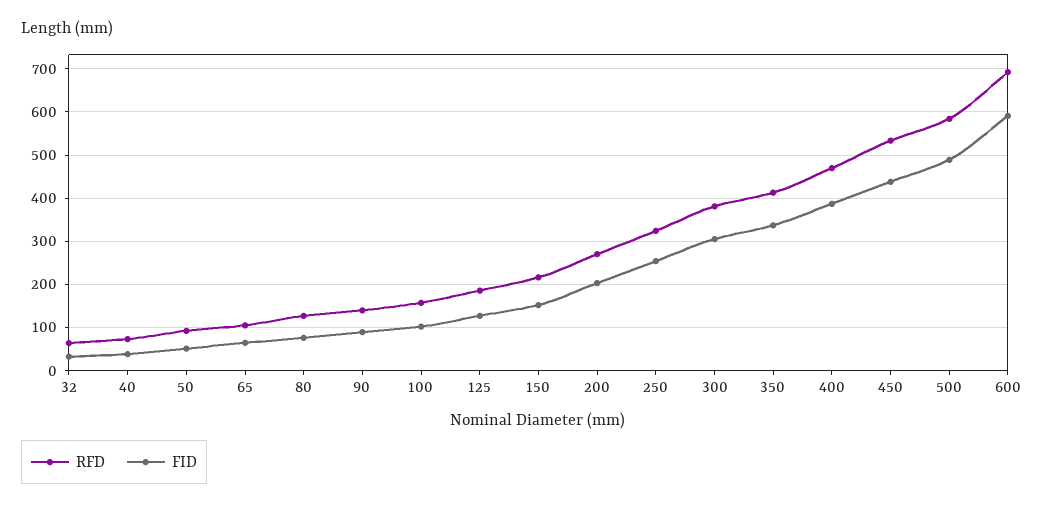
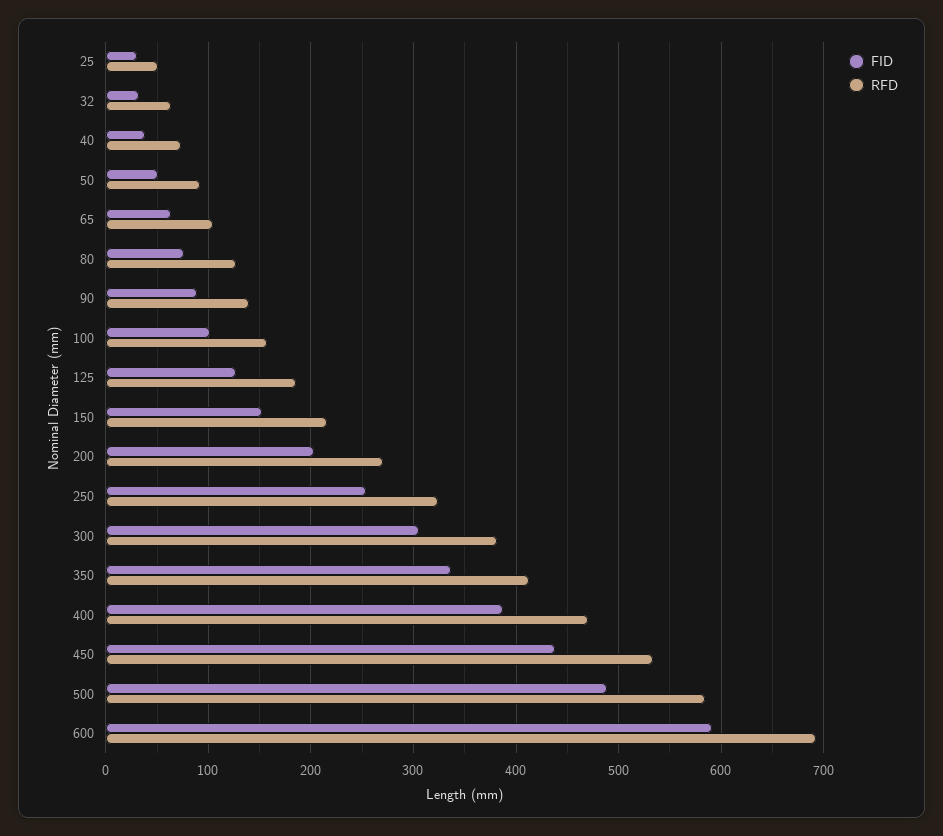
  {
    "RFD": {
      "32": 60,
      "40": 70,
      "50": 90,
      "65": 100,
      "80": 130,
      "90": 140,
      "100": 160,
      "125": 190,
      "150": 220,
      "200": 270,
      "250": 320,
      "300": 380,
      "350": 410,
      "400": 470,
      "450": 530,
      "500": 580,
-     "600": 690
+     "600": 690,
+     "25": 50
    },
    "FID": {
      "32": 30,
      "40": 40,
      "50": 50,
      "65": 60,
      "80": 80,
      "90": 90,
      "100": 100,
      "125": 130,
      "150": 150,
      "200": 200,
      "250": 250,
      "300": 310,
      "350": 340,
      "400": 390,
      "450": 440,
      "500": 490,
-     "600": 590
+     "600": 590,
+     "25": 30
    }
  }

